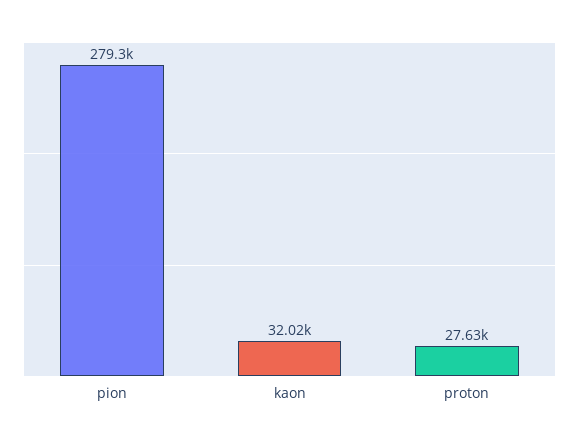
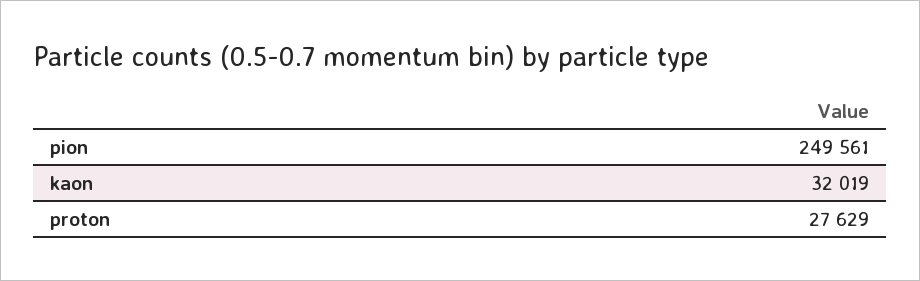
  {
-   "pion": 279300,
+   "pion": 249561,
    "kaon": 32019,
    "proton": 27629
  }

